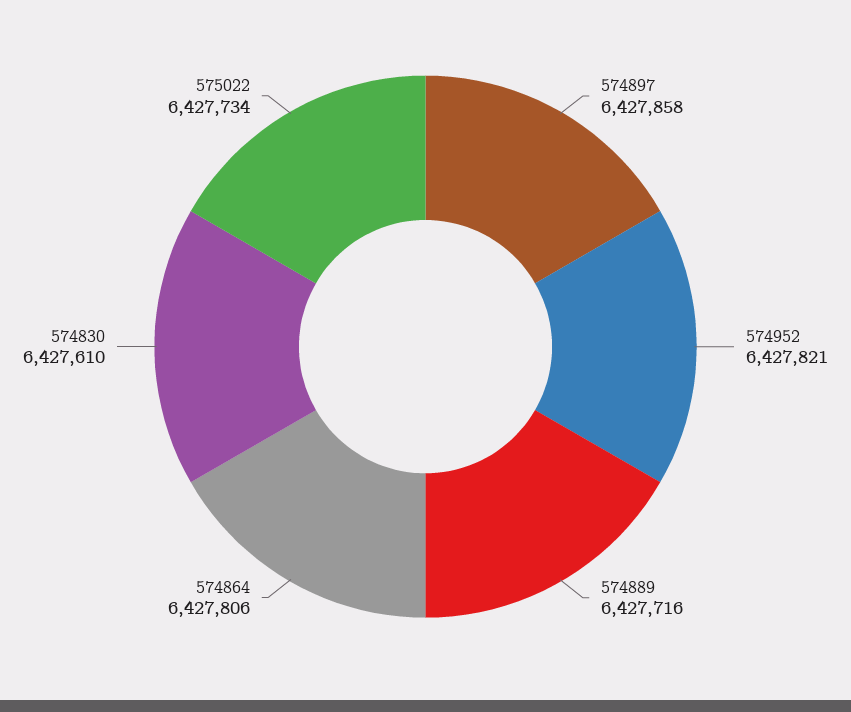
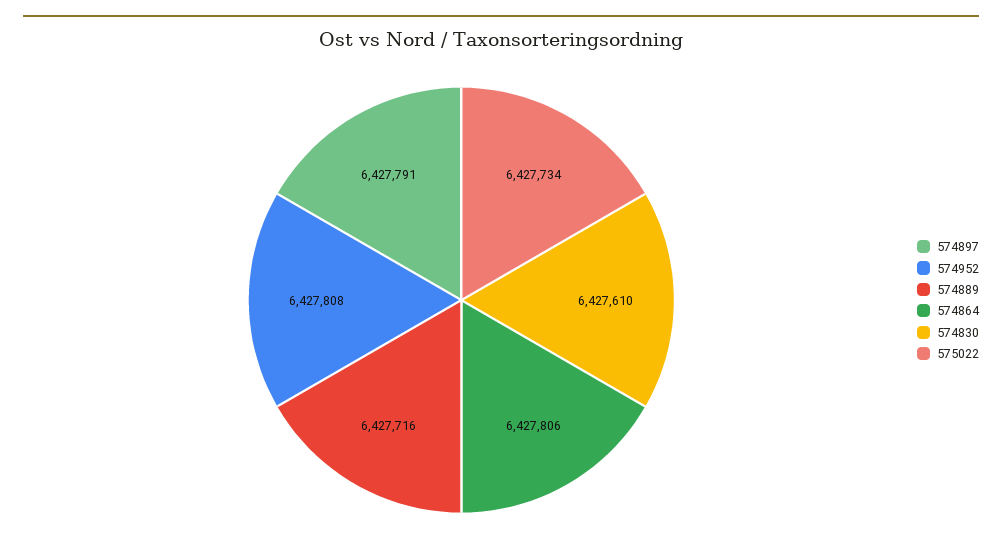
  {
-   "574897": 6427858,
+   "574897": 6427791,
-   "574952": 6427821,
+   "574952": 6427808,
    "574889": 6427716,
    "574864": 6427806,
    "574830": 6427610,
    "575022": 6427734
  }

